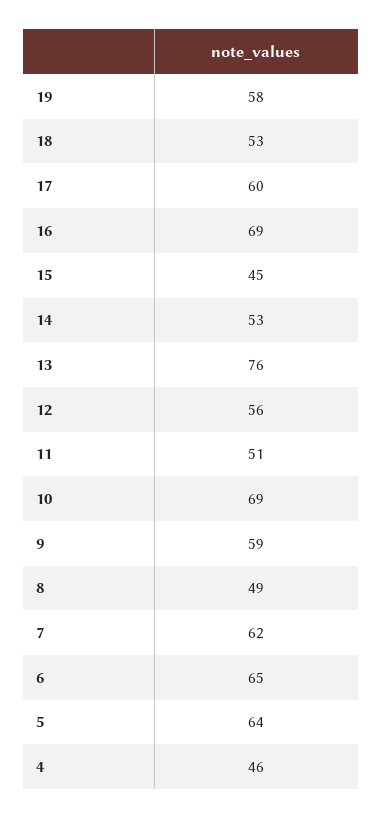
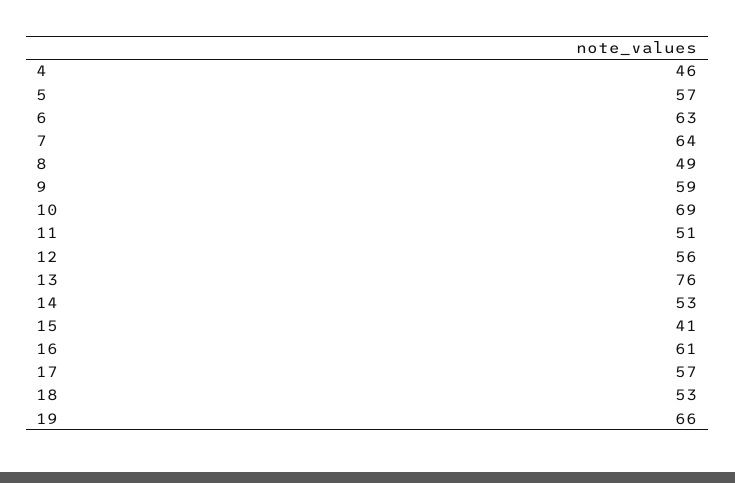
  {
-   "19": 58,
+   "19": 66,
    "18": 53,
-   "17": 60,
+   "17": 57,
-   "16": 69,
+   "16": 61,
-   "15": 45,
+   "15": 41,
    "14": 53,
    "13": 76,
    "12": 56,
    "11": 51,
    "10": 69,
    "9": 59,
    "8": 49,
-   "7": 62,
+   "7": 64,
-   "6": 65,
+   "6": 63,
-   "5": 64,
+   "5": 57,
    "4": 46
  }

